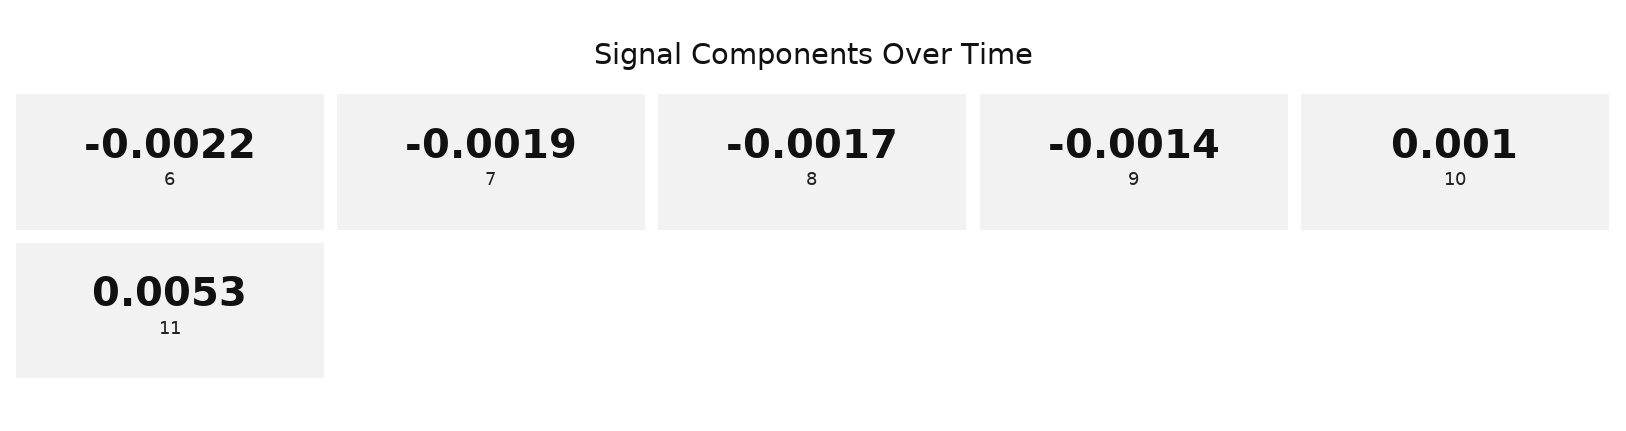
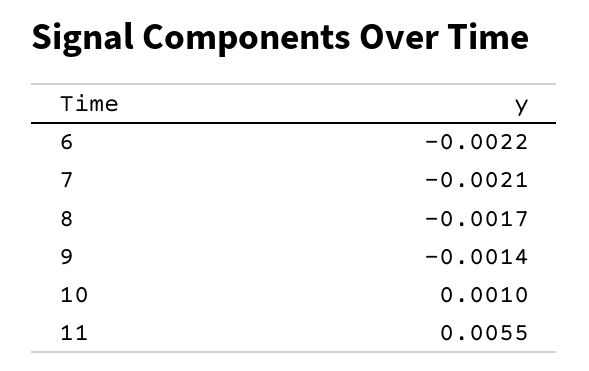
  {
    "6": -0.0022,
-   "7": -0.0019,
+   "7": -0.0021,
    "8": -0.0017,
    "9": -0.0014,
    "10": 0.001,
-   "11": 0.0053
+   "11": 0.0055
  }

